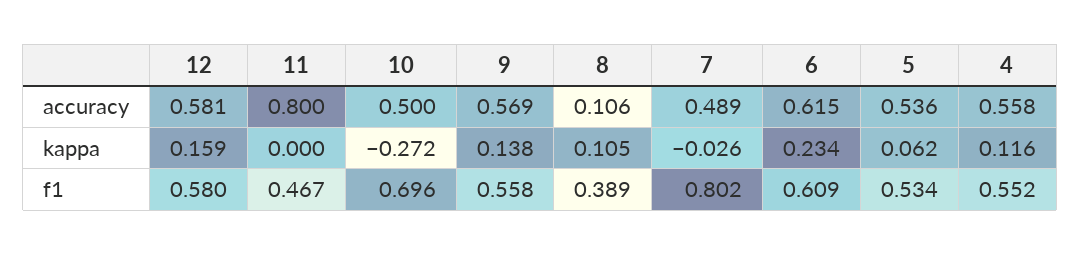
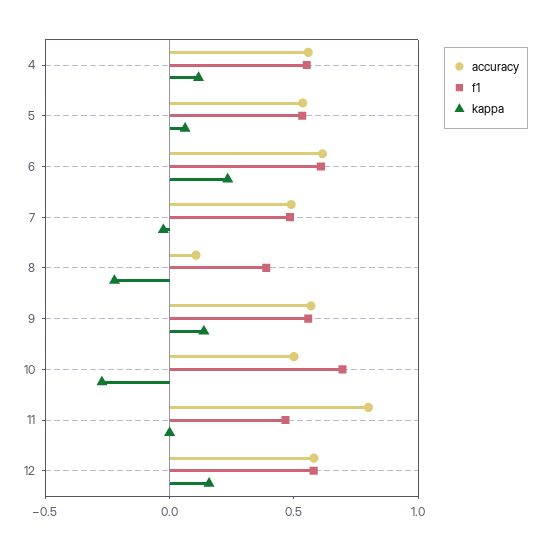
  {
    "accuracy": {
      "12": 0.581,
      "11": 0.8,
      "10": 0.5,
      "9": 0.569,
      "8": 0.106,
      "7": 0.489,
      "6": 0.615,
      "5": 0.536,
      "4": 0.558
    },
    "kappa": {
      "12": 0.159,
      "11": 0,
      "10": -0.272,
      "9": 0.138,
-     "8": 0.105,
+     "8": -0.2,
      "7": -0.026,
      "6": 0.234,
      "5": 0.062,
      "4": 0.116
    },
    "f1": {
      "12": 0.58,
      "11": 0.467,
      "10": 0.696,
      "9": 0.558,
      "8": 0.389,
-     "7": 0.802,
+     "7": 0.5,
      "6": 0.609,
      "5": 0.534,
      "4": 0.552
    }
  }

